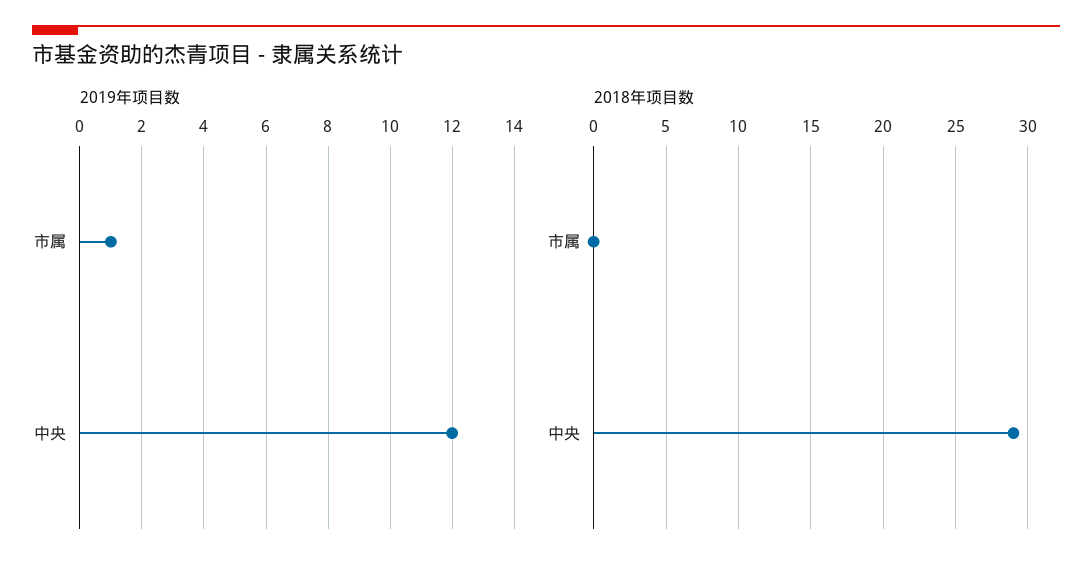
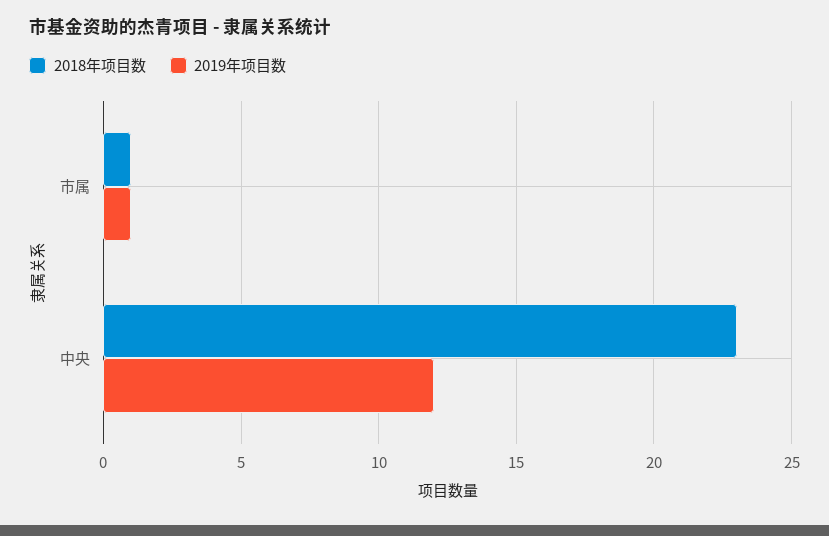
  {
    "2019年项目数": {
      "市属": 1,
      "中央": 12
    },
    "2018年项目数": {
-     "市属": 0,
+     "市属": 1,
-     "中央": 29
+     "中央": 23
    }
  }

